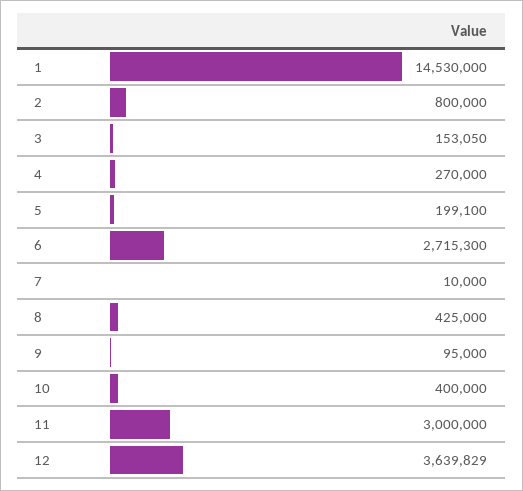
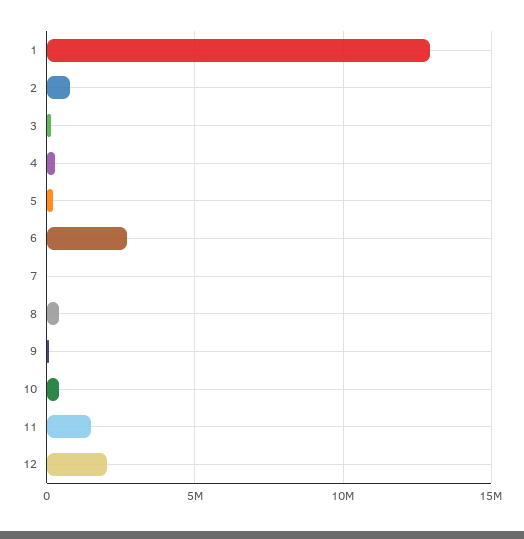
  {
-   "1": 14530000,
+   "1": 13000000,
    "2": 800000,
    "3": 153050,
    "4": 270000,
    "5": 199100,
    "6": 2715300,
    "7": 10000,
    "8": 425000,
    "9": 95000,
    "10": 400000,
-   "11": 3000000,
+   "11": 1500000,
-   "12": 3639829
+   "12": 2000000
  }

